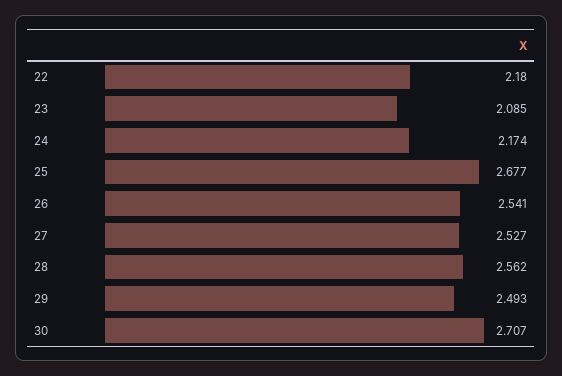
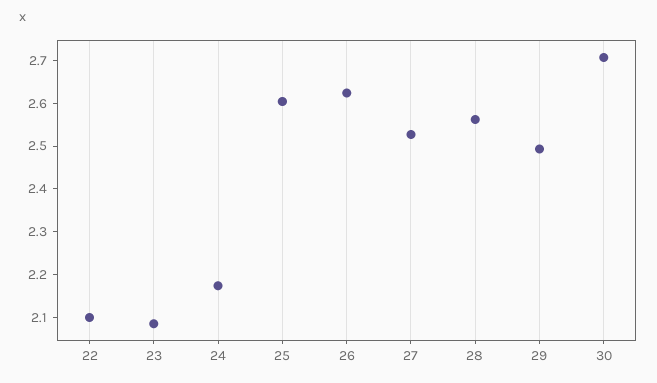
  {
-   "22": 2.18,
+   "22": 2.1,
    "23": 2.085,
    "24": 2.174,
-   "25": 2.677,
+   "25": 2.6,
-   "26": 2.541,
+   "26": 2.62,
    "27": 2.527,
    "28": 2.562,
    "29": 2.493,
    "30": 2.707
  }

